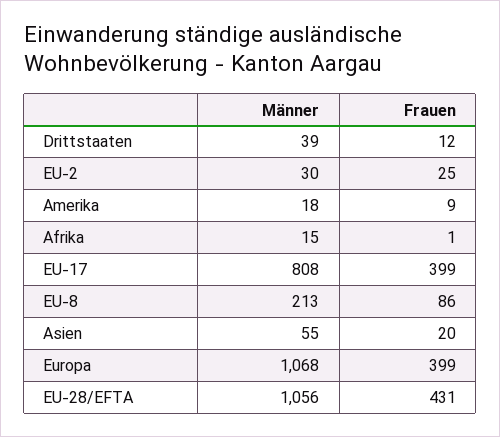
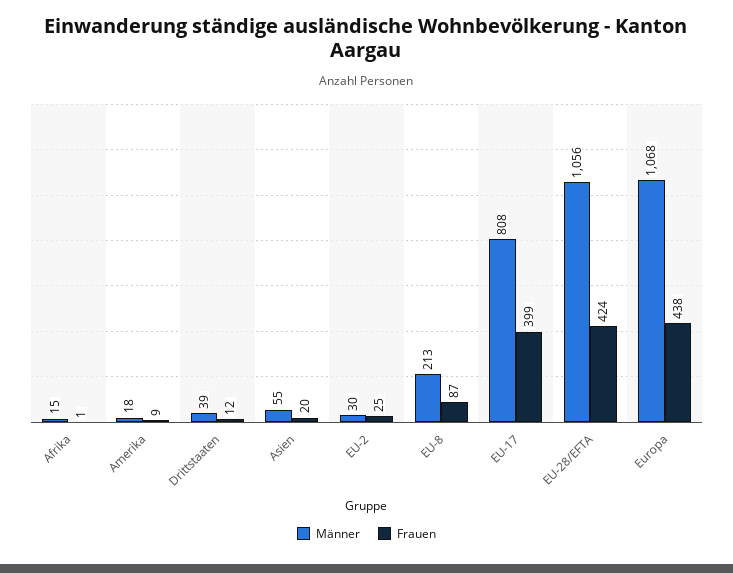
  {
    "Männer": {
      "Drittstaaten": 39,
      "EU-2": 30,
      "Amerika": 18,
      "Afrika": 15,
      "EU-17": 808,
      "EU-8": 213,
      "Asien": 55,
      "Europa": 1068,
      "EU-28/EFTA": 1056
    },
    "Frauen": {
      "Drittstaaten": 12,
      "EU-2": 25,
      "Amerika": 9,
      "Afrika": 1,
      "EU-17": 399,
-     "EU-8": 86,
+     "EU-8": 87,
      "Asien": 20,
-     "Europa": 399,
+     "Europa": 438,
-     "EU-28/EFTA": 431
+     "EU-28/EFTA": 424
    }
  }

